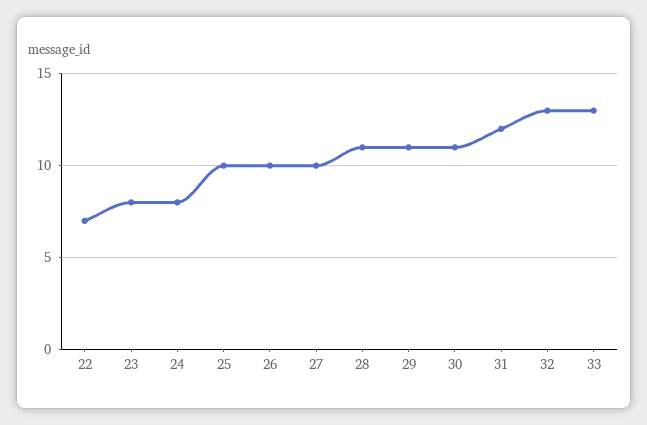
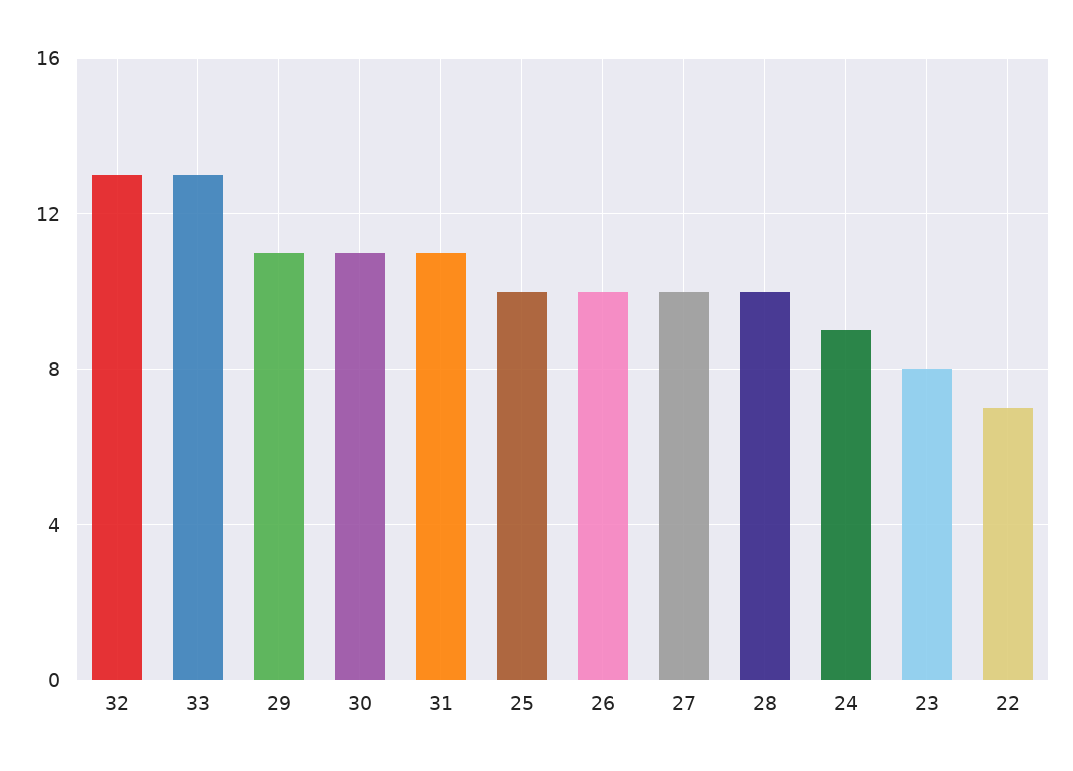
  {
    "22": 7,
    "23": 8,
-   "24": 8,
+   "24": 9,
    "25": 10,
    "26": 10,
    "27": 10,
-   "28": 11,
+   "28": 10,
    "29": 11,
    "30": 11,
-   "31": 12,
+   "31": 11,
    "32": 13,
    "33": 13
  }

